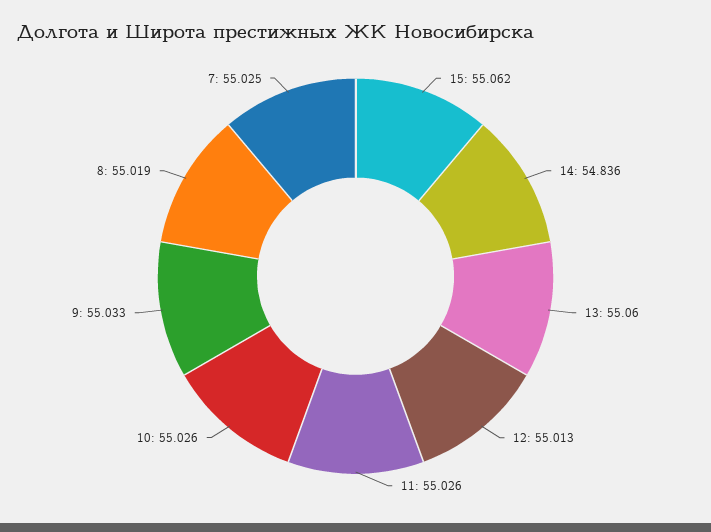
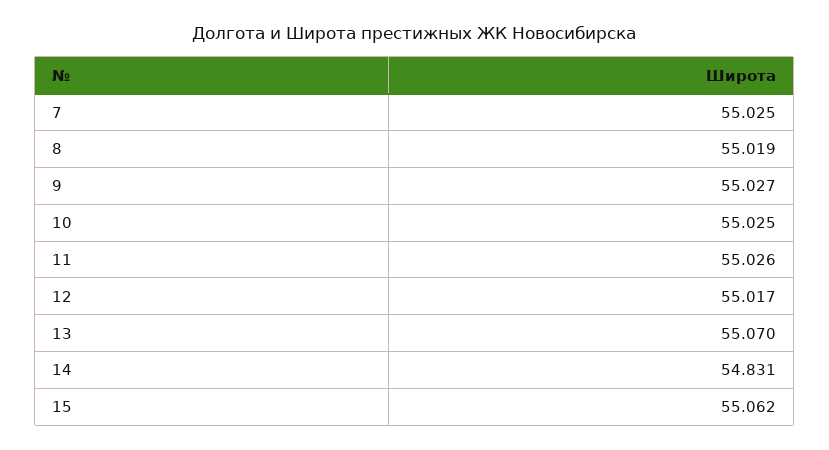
  {
    "15": 55.062,
-   "14": 54.836,
+   "14": 54.831,
-   "13": 55.06,
+   "13": 55.07,
-   "12": 55.013,
+   "12": 55.017,
    "11": 55.026,
-   "10": 55.026,
+   "10": 55.025,
-   "9": 55.033,
+   "9": 55.027,
    "8": 55.019,
    "7": 55.025
  }

